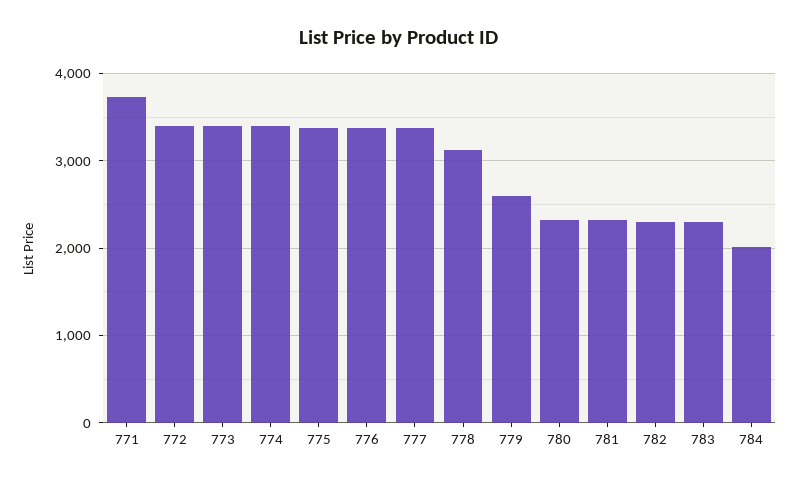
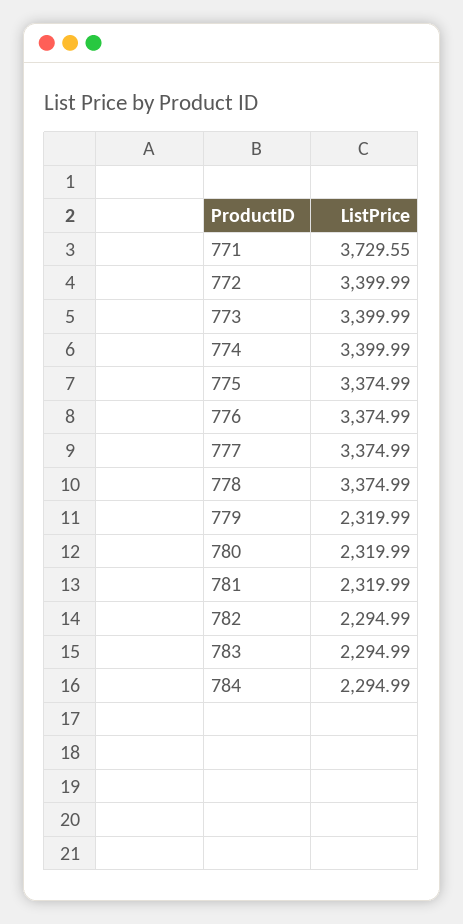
  {
    "771": 3729.55,
    "772": 3399.99,
    "773": 3399.99,
    "774": 3399.99,
    "775": 3374.99,
    "776": 3374.99,
    "777": 3374.99,
-   "778": 3100,
+   "778": 3374.99,
-   "779": 2600,
+   "779": 2319.99,
    "780": 2319.99,
    "781": 2319.99,
    "782": 2294.99,
    "783": 2294.99,
-   "784": 2000
+   "784": 2294.99
  }

